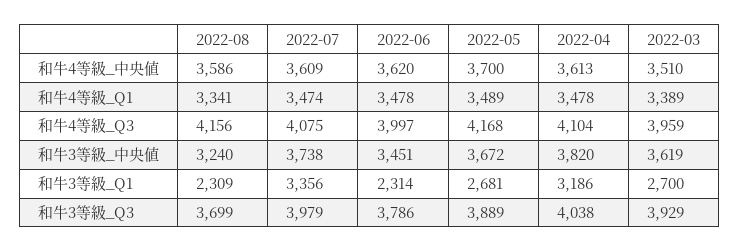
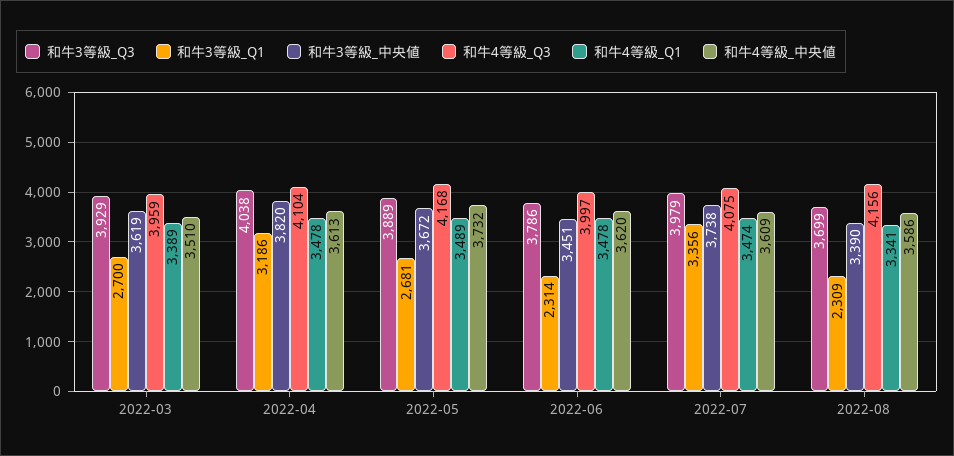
  {
    "和牛4等級_中央値": {
      "2022-08": 3586,
      "2022-07": 3609,
      "2022-06": 3620,
-     "2022-05": 3700,
+     "2022-05": 3732,
      "2022-04": 3613,
      "2022-03": 3510
    },
    "和牛4等級_Q1": {
      "2022-08": 3341,
      "2022-07": 3474,
      "2022-06": 3478,
      "2022-05": 3489,
      "2022-04": 3478,
      "2022-03": 3389
    },
    "和牛4等級_Q3": {
      "2022-08": 4156,
      "2022-07": 4075,
      "2022-06": 3997,
      "2022-05": 4168,
      "2022-04": 4104,
      "2022-03": 3959
    },
    "和牛3等級_中央値": {
-     "2022-08": 3240,
+     "2022-08": 3390,
      "2022-07": 3738,
      "2022-06": 3451,
      "2022-05": 3672,
      "2022-04": 3820,
      "2022-03": 3619
    },
    "和牛3等級_Q1": {
      "2022-08": 2309,
      "2022-07": 3356,
      "2022-06": 2314,
      "2022-05": 2681,
      "2022-04": 3186,
      "2022-03": 2700
    },
    "和牛3等級_Q3": {
      "2022-08": 3699,
      "2022-07": 3979,
      "2022-06": 3786,
      "2022-05": 3889,
      "2022-04": 4038,
      "2022-03": 3929
    }
  }

